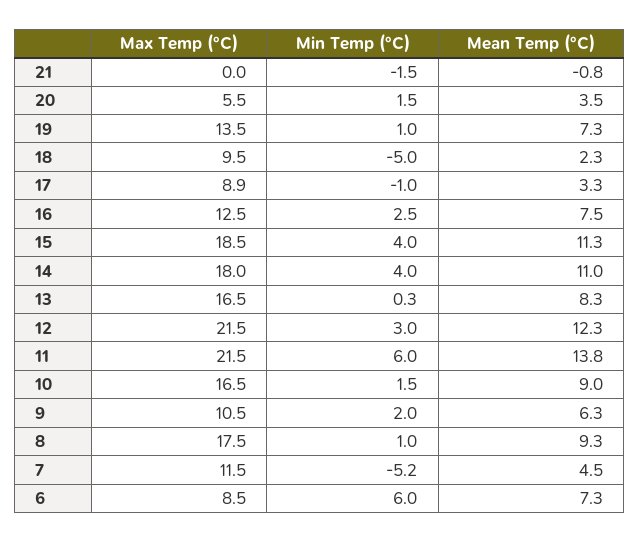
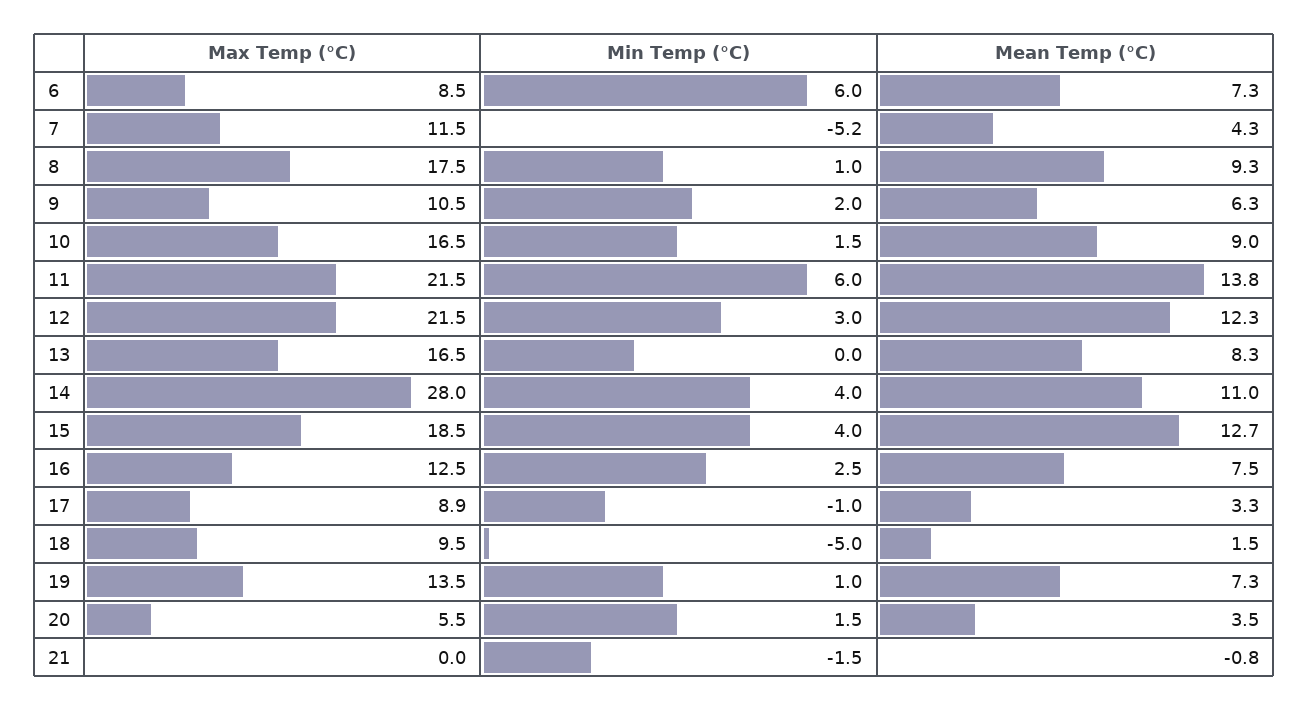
  {
    "Max Temp (°C)": {
      "21": 0,
      "20": 5.5,
      "19": 13.5,
      "18": 9.5,
      "17": 8.9,
      "16": 12.5,
      "15": 18.5,
-     "14": 18,
+     "14": 28,
      "13": 16.5,
      "12": 21.5,
      "11": 21.5,
      "10": 16.5,
      "9": 10.5,
      "8": 17.5,
      "7": 11.5,
      "6": 8.5
    },
    "Min Temp (°C)": {
      "21": -1.5,
      "20": 1.5,
      "19": 1,
      "18": -5,
      "17": -1,
      "16": 2.5,
      "15": 4,
      "14": 4,
-     "13": 0.3,
+     "13": 0,
      "12": 3,
      "11": 6,
      "10": 1.5,
      "9": 2,
      "8": 1,
      "7": -5.2,
      "6": 6
    },
    "Mean Temp (°C)": {
      "21": -0.8,
      "20": 3.5,
      "19": 7.3,
-     "18": 2.3,
+     "18": 1.5,
      "17": 3.3,
      "16": 7.5,
-     "15": 11.3,
+     "15": 12.7,
      "14": 11,
      "13": 8.3,
      "12": 12.3,
      "11": 13.8,
      "10": 9,
      "9": 6.3,
      "8": 9.3,
-     "7": 4.5,
+     "7": 4.3,
      "6": 7.3
    }
  }

